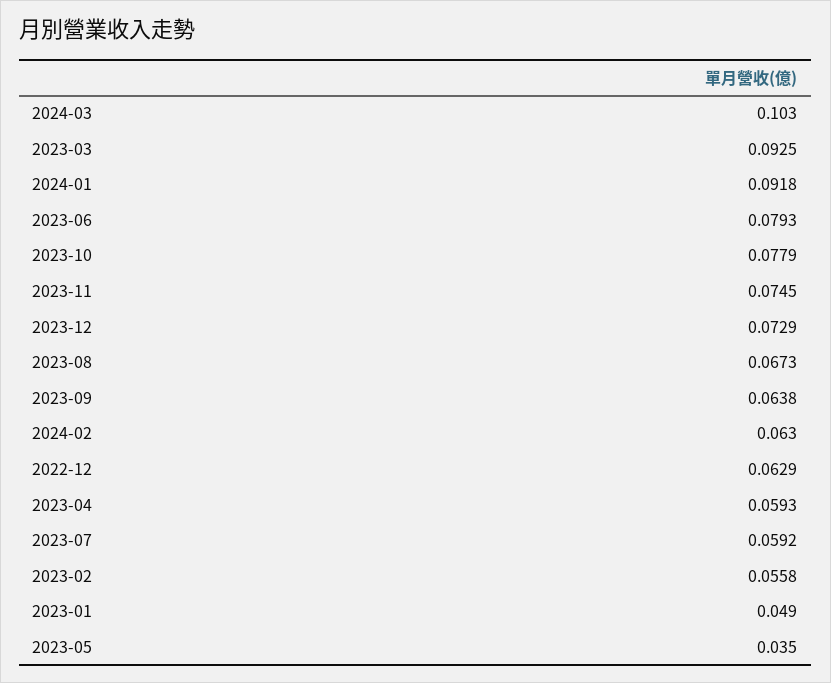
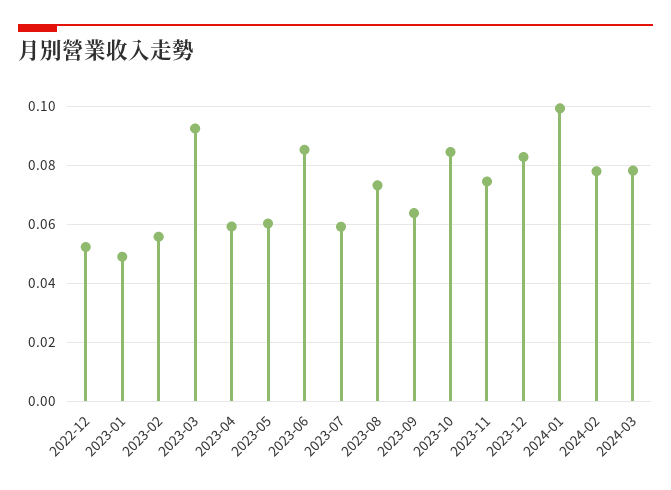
  {
-   "2024-03": 0.103,
+   "2024-03": 0.0775,
    "2023-03": 0.0925,
-   "2024-01": 0.0918,
+   "2024-01": 0.1,
-   "2023-06": 0.0793,
+   "2023-06": 0.085,
-   "2023-10": 0.0779,
+   "2023-10": 0.085,
    "2023-11": 0.0745,
-   "2023-12": 0.0729,
+   "2023-12": 0.0825,
-   "2023-08": 0.0673,
+   "2023-08": 0.0725,
    "2023-09": 0.0638,
-   "2024-02": 0.063,
+   "2024-02": 0.0775,
-   "2022-12": 0.0629,
+   "2022-12": 0.0525,
    "2023-04": 0.0593,
    "2023-07": 0.0592,
    "2023-02": 0.0558,
    "2023-01": 0.049,
-   "2023-05": 0.035
+   "2023-05": 0.06
  }

